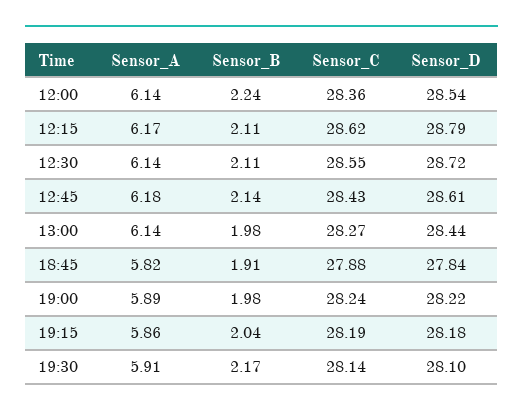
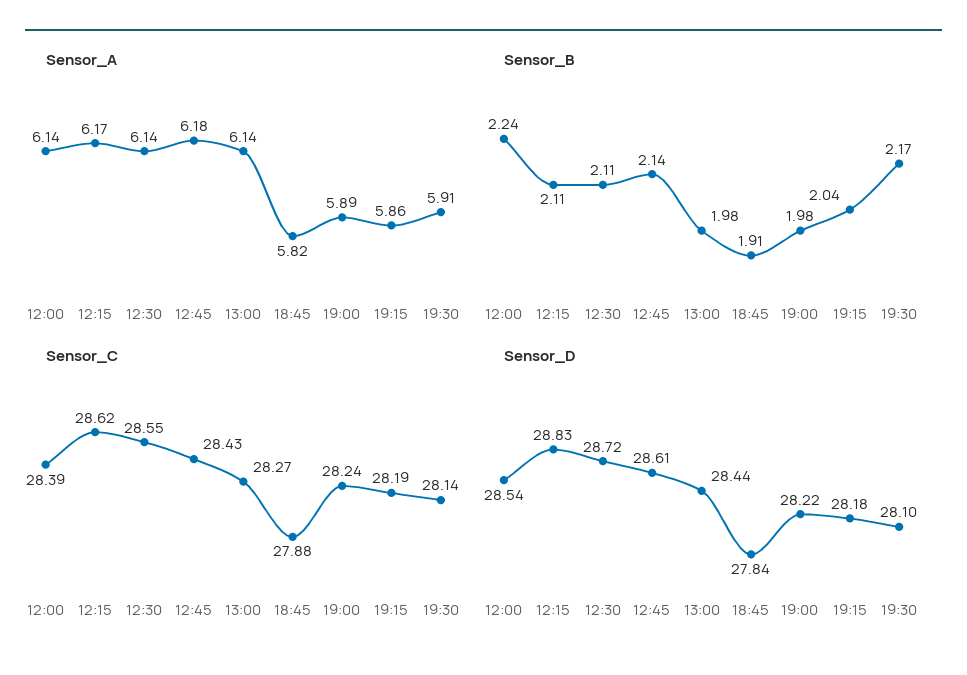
  {
    "Sensor_A": {
      "12:00": 6.14,
      "12:15": 6.17,
      "12:30": 6.14,
      "12:45": 6.18,
      "13:00": 6.14,
      "18:45": 5.82,
      "19:00": 5.89,
      "19:15": 5.86,
      "19:30": 5.91
    },
    "Sensor_B": {
      "12:00": 2.24,
      "12:15": 2.11,
      "12:30": 2.11,
      "12:45": 2.14,
      "13:00": 1.98,
      "18:45": 1.91,
      "19:00": 1.98,
      "19:15": 2.04,
      "19:30": 2.17
    },
    "Sensor_C": {
-     "12:00": 28.36,
+     "12:00": 28.39,
      "12:15": 28.62,
      "12:30": 28.55,
      "12:45": 28.43,
      "13:00": 28.27,
      "18:45": 27.88,
      "19:00": 28.24,
      "19:15": 28.19,
      "19:30": 28.14
    },
    "Sensor_D": {
      "12:00": 28.54,
-     "12:15": 28.79,
+     "12:15": 28.83,
      "12:30": 28.72,
      "12:45": 28.61,
      "13:00": 28.44,
      "18:45": 27.84,
      "19:00": 28.22,
      "19:15": 28.18,
      "19:30": 28.1
    }
  }

